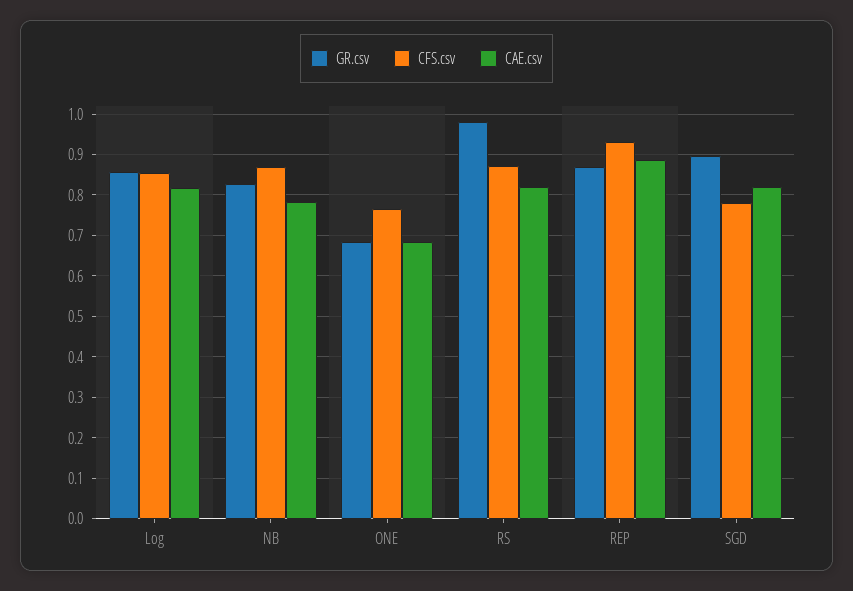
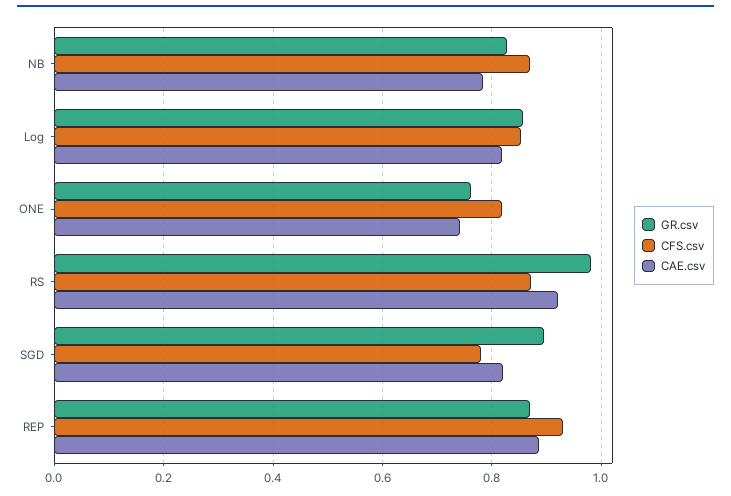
  {
    "GR.csv": {
      "Log": 0.86,
      "NB": 0.82,
-     "ONE": 0.68,
+     "ONE": 0.76,
      "RS": 0.98,
      "REP": 0.86,
      "SGD": 0.9
    },
    "CFS.csv": {
      "Log": 0.86,
      "NB": 0.86,
-     "ONE": 0.76,
+     "ONE": 0.82,
      "RS": 0.88,
      "REP": 0.94,
      "SGD": 0.78
    },
    "CAE.csv": {
      "Log": 0.82,
      "NB": 0.78,
-     "ONE": 0.68,
+     "ONE": 0.74,
-     "RS": 0.82,
+     "RS": 0.92,
      "REP": 0.88,
      "SGD": 0.82
    }
  }

